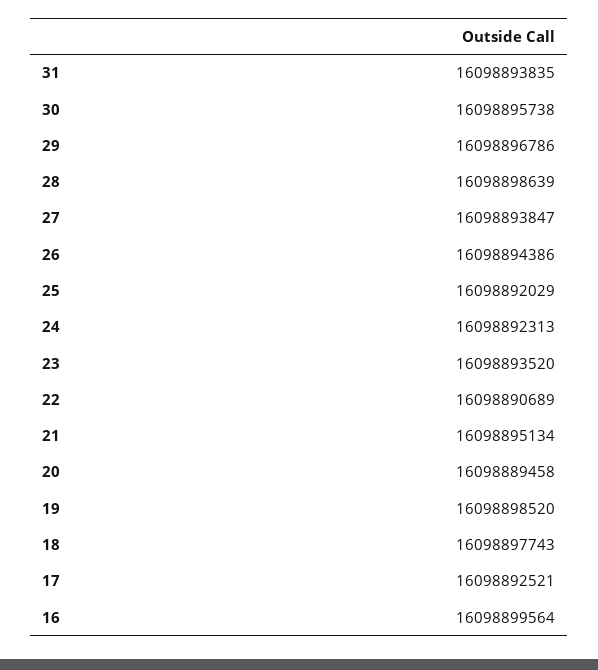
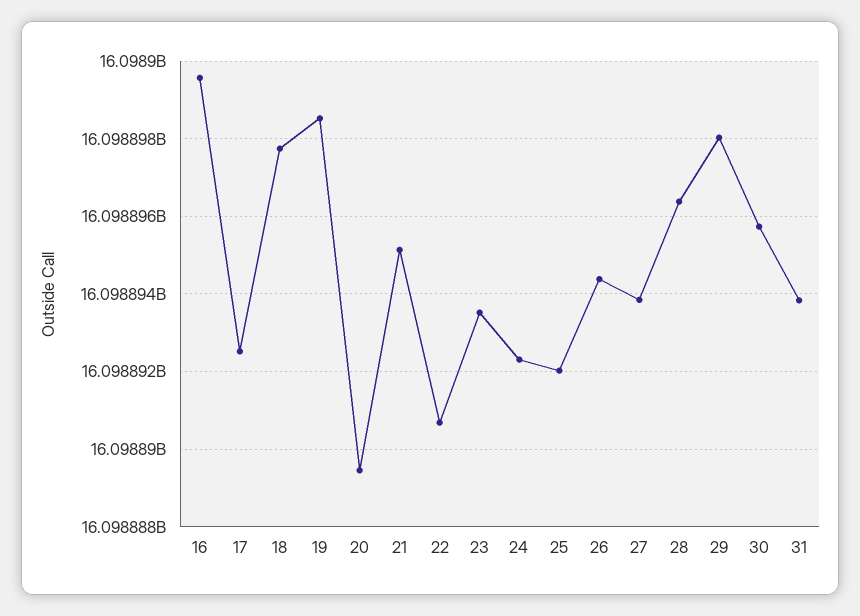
  {
    "31": 16098893835,
    "30": 16098895738,
-   "29": 16098896786,
+   "29": 16098898000,
-   "28": 16098898639,
+   "28": 16098896400,
    "27": 16098893847,
    "26": 16098894386,
    "25": 16098892029,
    "24": 16098892313,
    "23": 16098893520,
    "22": 16098890689,
    "21": 16098895134,
    "20": 16098889458,
    "19": 16098898520,
    "18": 16098897743,
    "17": 16098892521,
    "16": 16098899564
  }

